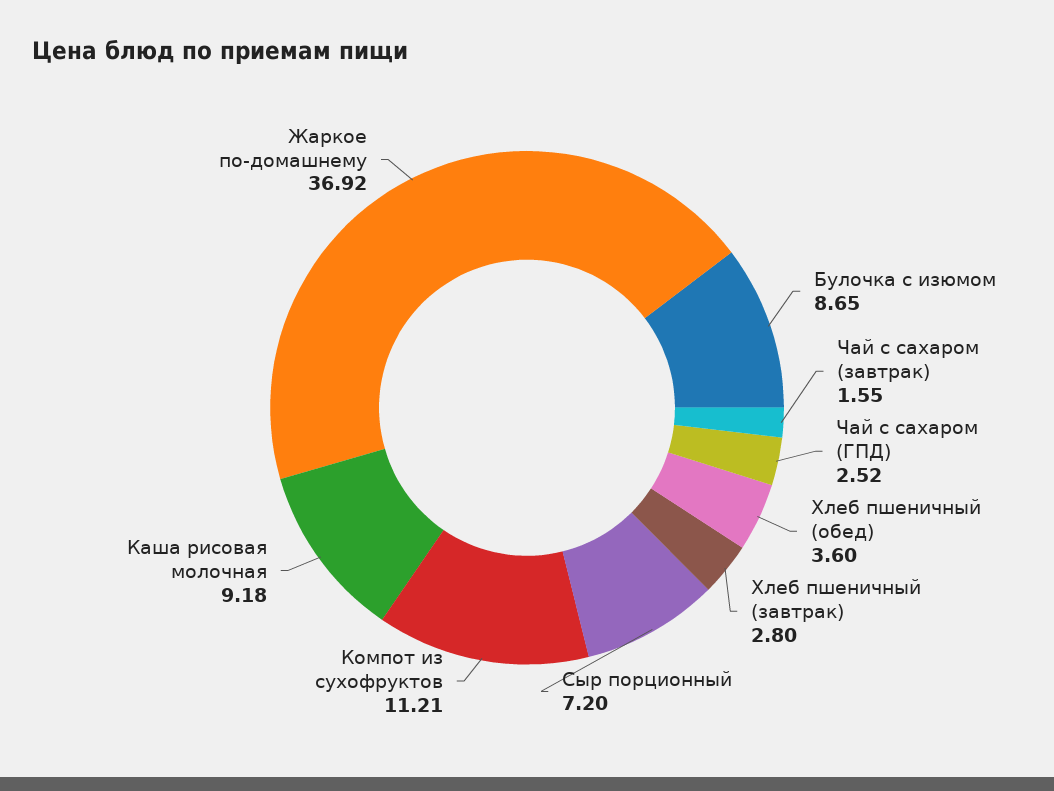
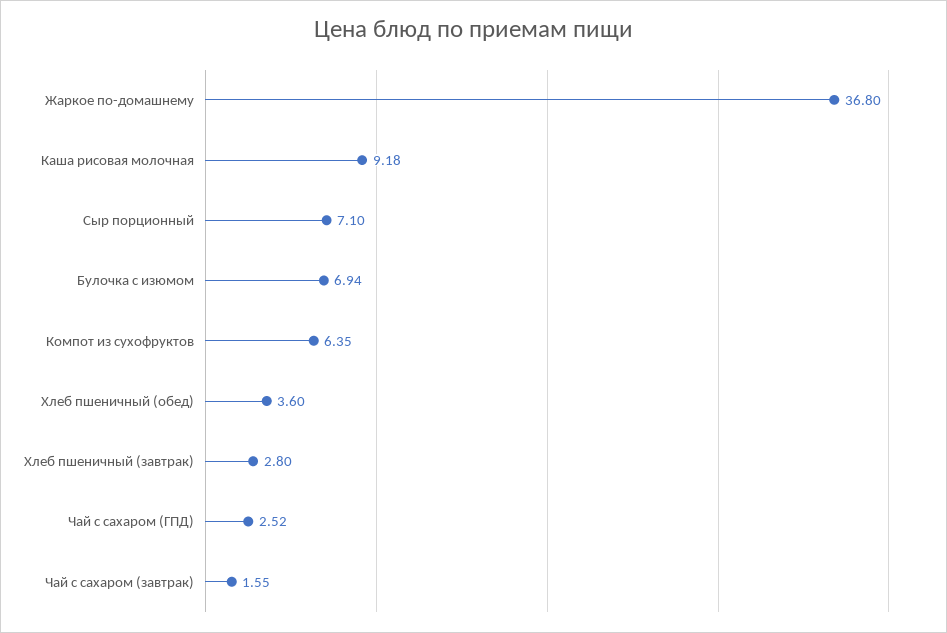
  {
-   "Булочка с изюмом": 8.65,
+   "Булочка с изюмом": 6.94,
    "Чай с сахаром (завтрак)": 1.55,
    "Чай с сахаром (ГПД)": 2.52,
    "Хлеб пшеничный (обед)": 3.6,
    "Хлеб пшеничный (завтрак)": 2.8,
-   "Сыр порционный": 7.2,
+   "Сыр порционный": 7.1,
-   "Компот из сухофруктов": 11.21,
+   "Компот из сухофруктов": 6.35,
    "Каша рисовая молочная": 9.18,
-   "Жаркое по-домашнему": 36.92
+   "Жаркое по-домашнему": 36.8
  }

